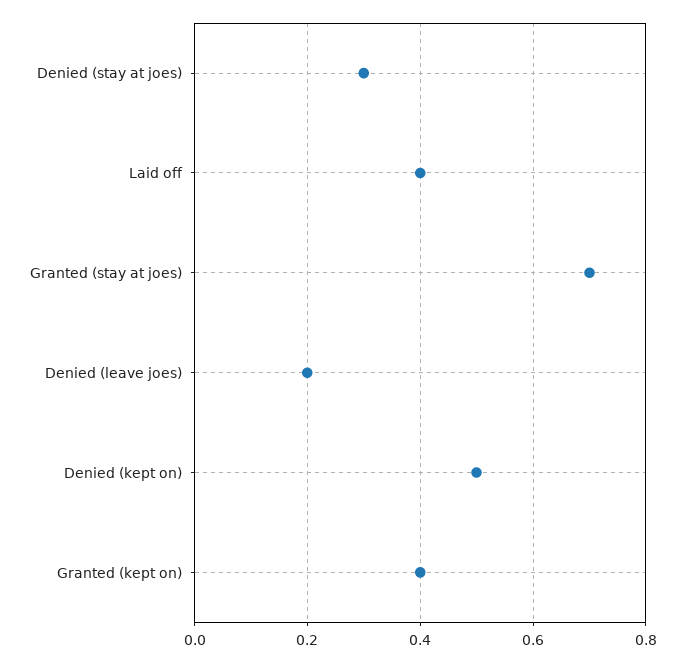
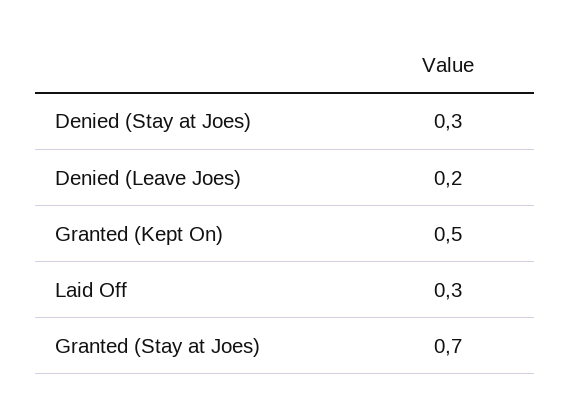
  {
    "Denied (stay at joes)": 0.3,
-   "Laid off": 0.4,
+   "Laid off": 0.3,
    "Granted (stay at joes)": 0.7,
    "Denied (leave joes)": 0.2,
-   "Denied (kept on)": 0.5,
-   "Granted (kept on)": 0.4
+   "Granted (kept on)": 0.5
  }

